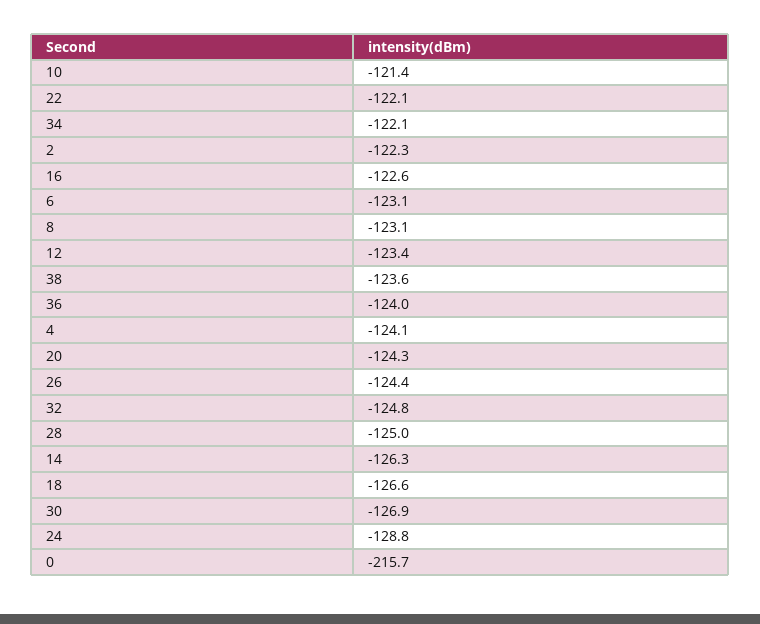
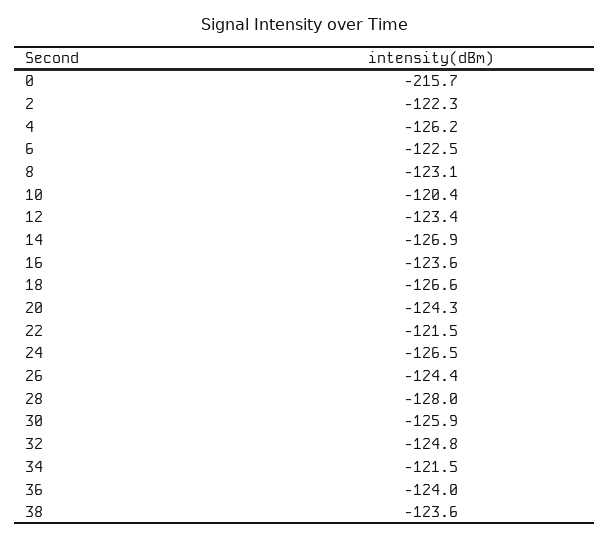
  {
-   "10": -121.4,
+   "10": -120.4,
-   "22": -122.1,
+   "22": -121.5,
-   "34": -122.1,
+   "34": -121.5,
    "2": -122.3,
-   "16": -122.6,
+   "16": -123.6,
-   "6": -123.1,
+   "6": -122.5,
    "8": -123.1,
    "12": -123.4,
    "38": -123.6,
    "36": -124,
-   "4": -124.1,
+   "4": -126.2,
    "20": -124.3,
    "26": -124.4,
    "32": -124.8,
-   "28": -125,
+   "28": -128,
-   "14": -126.3,
+   "14": -126.9,
    "18": -126.6,
-   "30": -126.9,
+   "30": -125.9,
-   "24": -128.8,
+   "24": -126.5,
    "0": -215.7
  }

